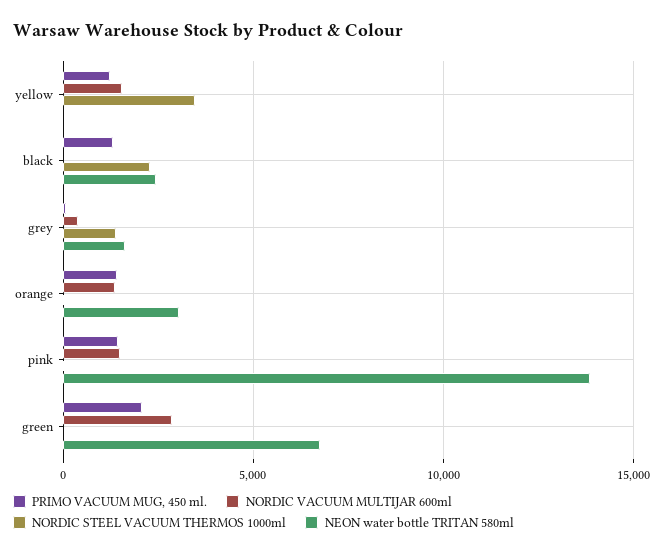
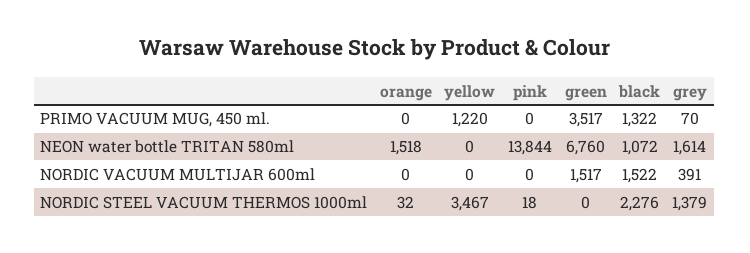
  {
    "PRIMO VACUUM MUG, 450 ml.": {
      "yellow": 1220,
      "black": 1322,
      "grey": 70,
-     "orange": 1500,
+     "orange": 0,
-     "pink": 1500,
+     "pink": 0,
-     "green": 2000
+     "green": 3517
    },
    "NORDIC VACUUM MULTIJAR 600ml": {
-     "yellow": 1500,
+     "yellow": 0,
-     "black": 0,
+     "black": 1522,
      "grey": 391,
-     "orange": 1500,
+     "orange": 0,
-     "pink": 1500,
+     "pink": 0,
-     "green": 3000
+     "green": 1517
    },
    "NORDIC STEEL VACUUM THERMOS 1000ml": {
      "yellow": 3467,
      "black": 2276,
      "grey": 1379,
      "orange": 32,
      "pink": 18,
      "green": 0
    },
    "NEON water bottle TRITAN 580ml": {
      "yellow": 0,
-     "black": 2500,
+     "black": 1072,
      "grey": 1614,
-     "orange": 3000,
+     "orange": 1518,
      "pink": 13844,
      "green": 6760
    }
  }

